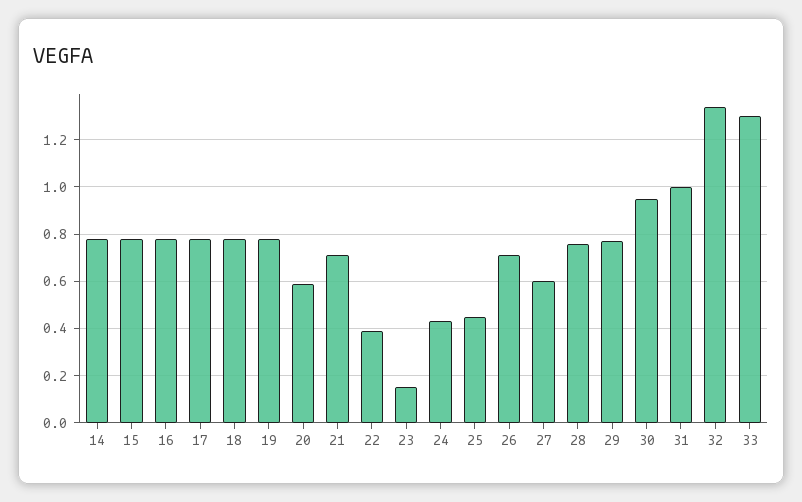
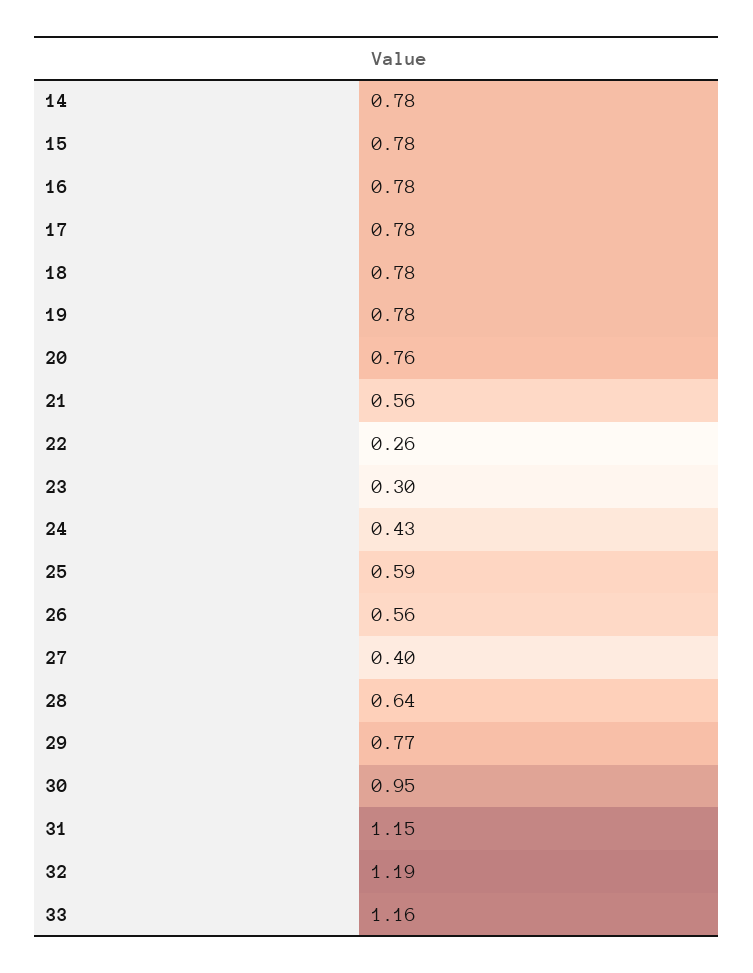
  {
    "14": 0.78,
    "15": 0.78,
    "16": 0.78,
    "17": 0.78,
    "18": 0.78,
    "19": 0.78,
-   "20": 0.6,
+   "20": 0.76,
-   "21": 0.7,
+   "21": 0.56,
-   "22": 0.4,
+   "22": 0.26,
-   "23": 0.15,
+   "23": 0.3,
    "24": 0.43,
-   "25": 0.45,
+   "25": 0.59,
-   "26": 0.7,
+   "26": 0.56,
-   "27": 0.6,
+   "27": 0.4,
-   "28": 0.75,
+   "28": 0.64,
    "29": 0.77,
    "30": 0.95,
-   "31": 1,
+   "31": 1.15,
-   "32": 1.35,
+   "32": 1.19,
-   "33": 1.3
+   "33": 1.16
  }

